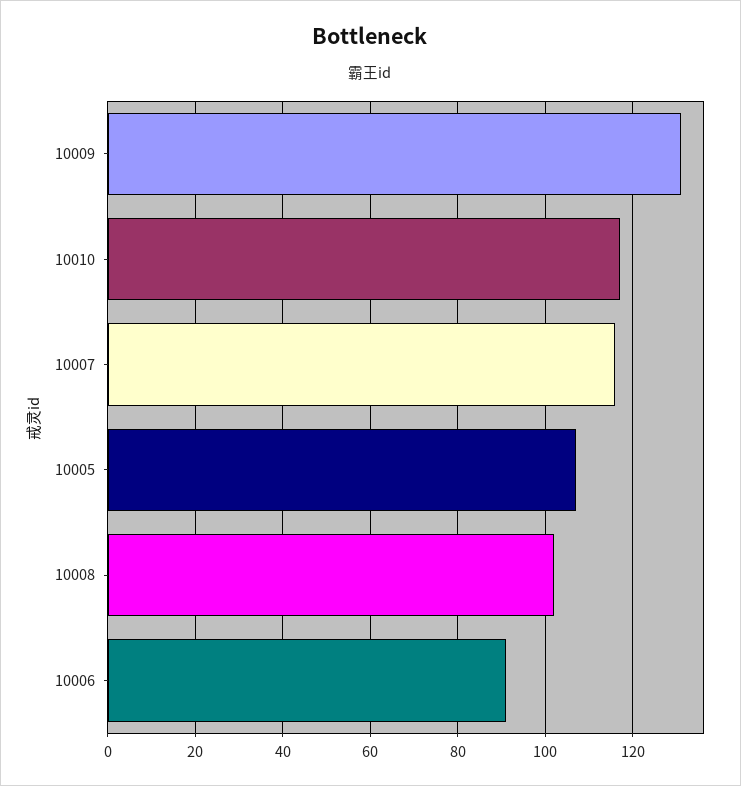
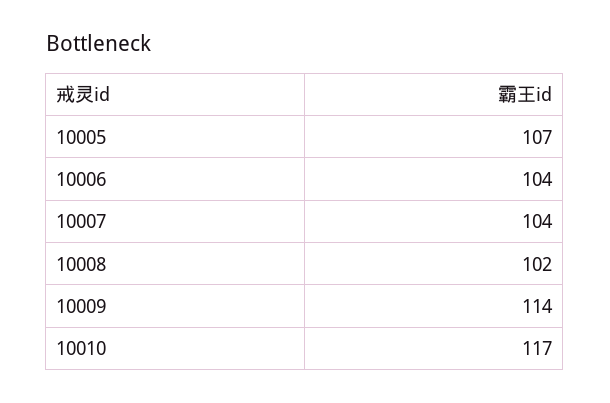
  {
-   "10009": 130,
+   "10009": 114,
    "10010": 117,
-   "10007": 115,
+   "10007": 104,
    "10005": 107,
    "10008": 102,
-   "10006": 90
+   "10006": 104
  }

